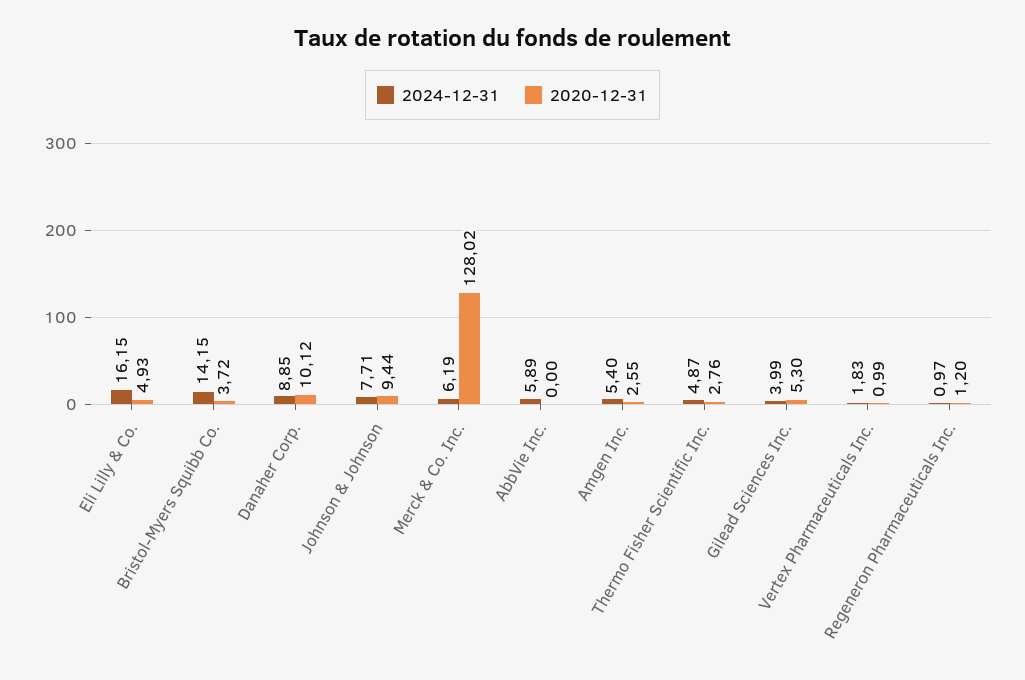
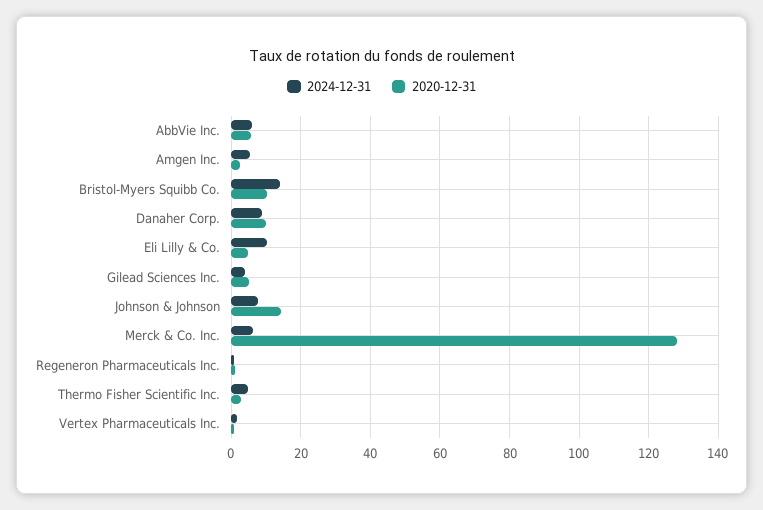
  {
    "2024-12-31": {
-     "Eli Lilly & Co.": 16.15,
+     "Eli Lilly & Co.": 10,
      "Bristol-Myers Squibb Co.": 14.15,
      "Danaher Corp.": 8.85,
      "Johnson & Johnson": 7.71,
      "Merck & Co. Inc.": 6.19,
      "AbbVie Inc.": 5.89,
      "Amgen Inc.": 5.4,
      "Thermo Fisher Scientific Inc.": 4.87,
      "Gilead Sciences Inc.": 3.99,
      "Vertex Pharmaceuticals Inc.": 1.83,
      "Regeneron Pharmaceuticals Inc.": 0.97
    },
    "2020-12-31": {
      "Eli Lilly & Co.": 4.93,
-     "Bristol-Myers Squibb Co.": 3.72,
+     "Bristol-Myers Squibb Co.": 10,
      "Danaher Corp.": 10.12,
-     "Johnson & Johnson": 9.44,
+     "Johnson & Johnson": 14,
      "Merck & Co. Inc.": 128.02,
-     "AbbVie Inc.": 0,
+     "AbbVie Inc.": 6,
      "Amgen Inc.": 2.55,
      "Thermo Fisher Scientific Inc.": 2.76,
      "Gilead Sciences Inc.": 5.3,
      "Vertex Pharmaceuticals Inc.": 0.99,
      "Regeneron Pharmaceuticals Inc.": 1.2
    }
  }

